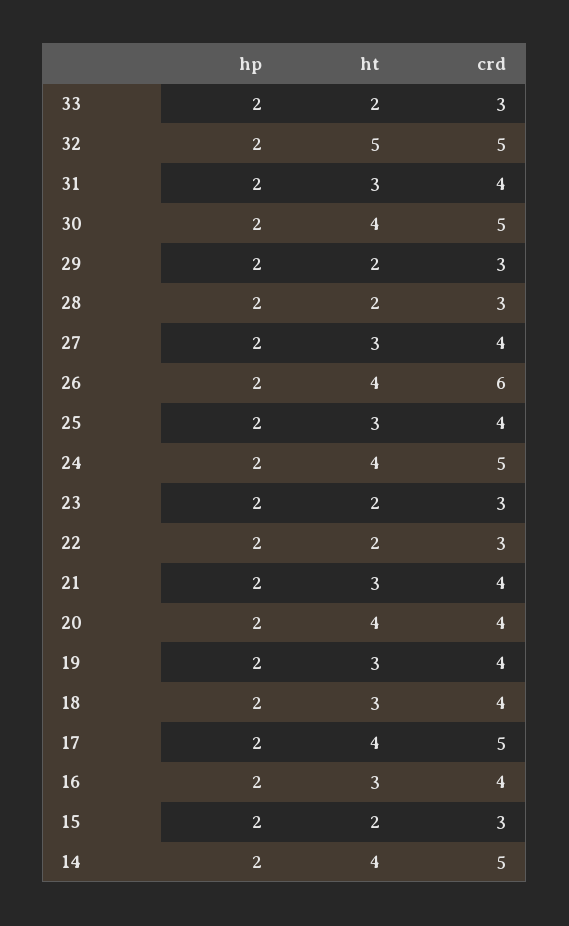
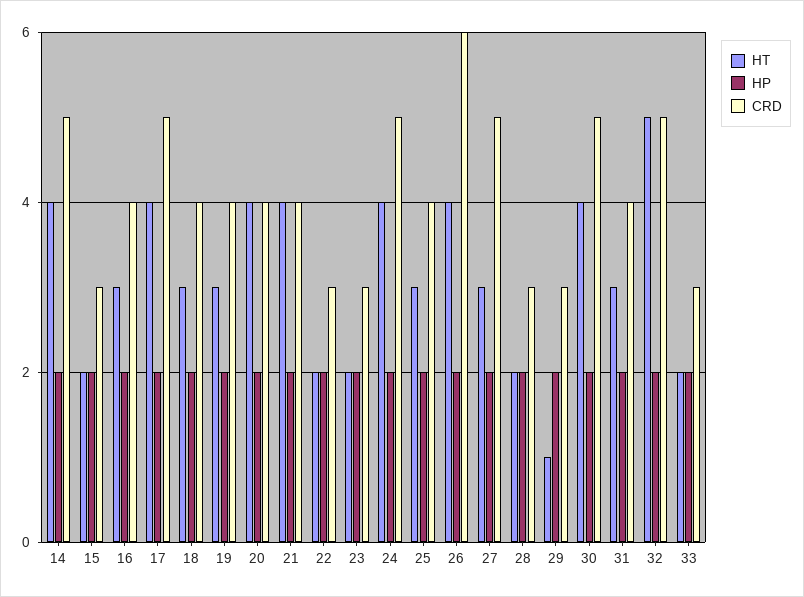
  {
    "hp": {
      "33": 2,
      "32": 2,
      "31": 2,
      "30": 2,
      "29": 2,
      "28": 2,
      "27": 2,
      "26": 2,
      "25": 2,
      "24": 2,
      "23": 2,
      "22": 2,
      "21": 2,
      "20": 2,
      "19": 2,
      "18": 2,
      "17": 2,
      "16": 2,
      "15": 2,
      "14": 2
    },
    "ht": {
      "33": 2,
      "32": 5,
      "31": 3,
      "30": 4,
-     "29": 2,
+     "29": 1,
      "28": 2,
      "27": 3,
      "26": 4,
      "25": 3,
      "24": 4,
      "23": 2,
      "22": 2,
-     "21": 3,
+     "21": 4,
      "20": 4,
      "19": 3,
      "18": 3,
      "17": 4,
      "16": 3,
      "15": 2,
      "14": 4
    },
    "crd": {
      "33": 3,
      "32": 5,
      "31": 4,
      "30": 5,
      "29": 3,
      "28": 3,
-     "27": 4,
+     "27": 5,
      "26": 6,
      "25": 4,
      "24": 5,
      "23": 3,
      "22": 3,
      "21": 4,
      "20": 4,
      "19": 4,
      "18": 4,
      "17": 5,
      "16": 4,
      "15": 3,
      "14": 5
    }
  }

